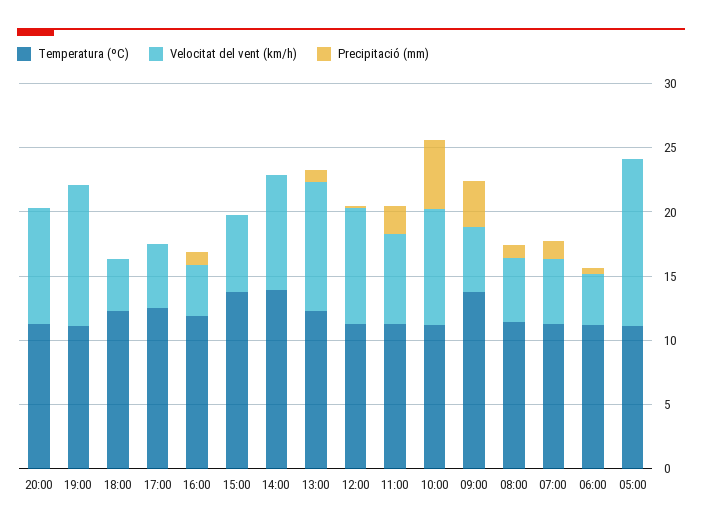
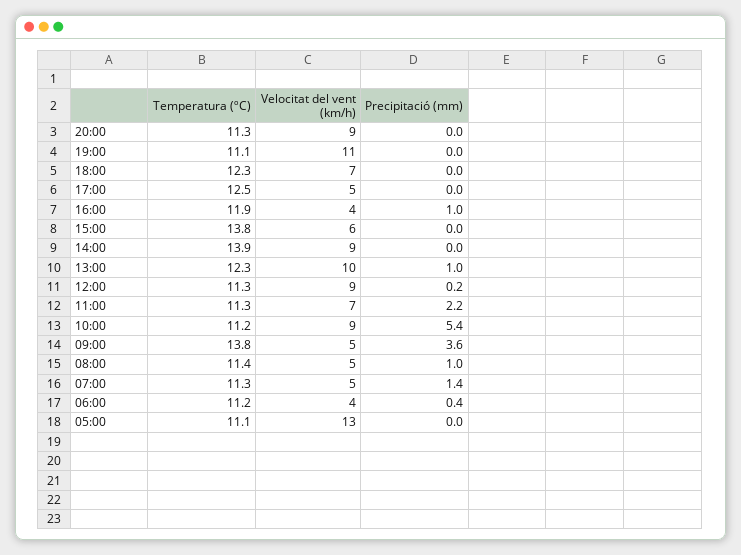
  {
    "Temperatura (ºC)": {
      "20:00": 11.3,
      "19:00": 11.1,
      "18:00": 12.3,
      "17:00": 12.5,
      "16:00": 11.9,
      "15:00": 13.8,
      "14:00": 13.9,
      "13:00": 12.3,
      "12:00": 11.3,
      "11:00": 11.3,
      "10:00": 11.2,
      "09:00": 13.8,
      "08:00": 11.4,
      "07:00": 11.3,
      "06:00": 11.2,
      "05:00": 11.1
    },
    "Velocitat del vent (km/h)": {
      "20:00": 9,
      "19:00": 11,
-     "18:00": 4,
+     "18:00": 7,
      "17:00": 5,
      "16:00": 4,
      "15:00": 6,
      "14:00": 9,
      "13:00": 10,
      "12:00": 9,
      "11:00": 7,
      "10:00": 9,
      "09:00": 5,
      "08:00": 5,
      "07:00": 5,
      "06:00": 4,
      "05:00": 13
    },
    "Precipitació (mm)": {
      "20:00": 0,
      "19:00": 0,
      "18:00": 0,
      "17:00": 0,
      "16:00": 1,
      "15:00": 0,
      "14:00": 0,
      "13:00": 1,
      "12:00": 0.2,
      "11:00": 2.2,
      "10:00": 5.4,
      "09:00": 3.6,
      "08:00": 1,
      "07:00": 1.4,
      "06:00": 0.4,
      "05:00": 0
    }
  }

